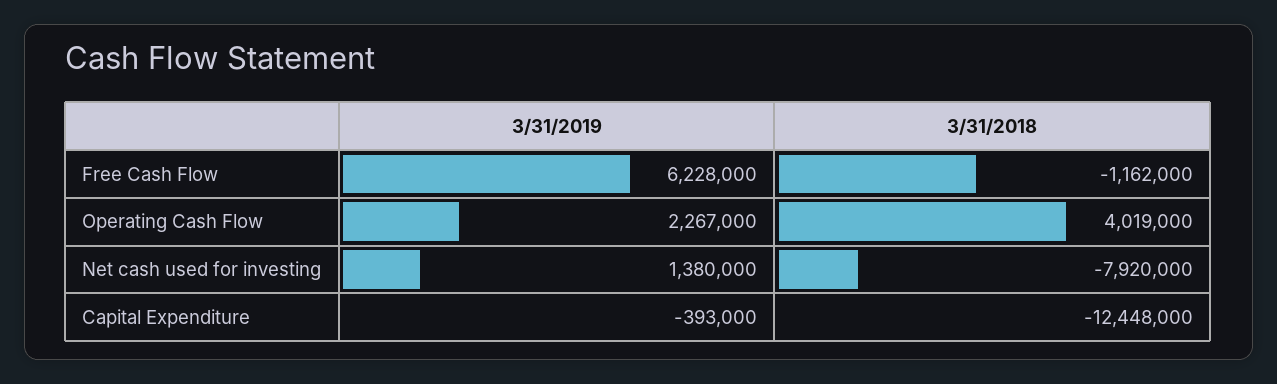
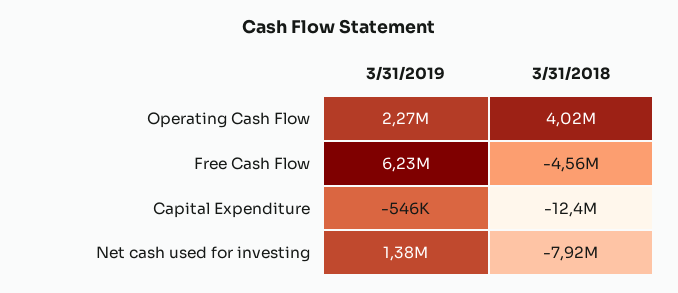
  {
    "3/31/2019": {
      "Free Cash Flow": 6228000,
      "Operating Cash Flow": 2267000,
      "Net cash used for investing": 1380000,
-     "Capital Expenditure": -393000
+     "Capital Expenditure": -546000
    },
    "3/31/2018": {
-     "Free Cash Flow": -1162000,
+     "Free Cash Flow": -4560000,
      "Operating Cash Flow": 4019000,
      "Net cash used for investing": -7920000,
      "Capital Expenditure": -12448000
    }
  }

